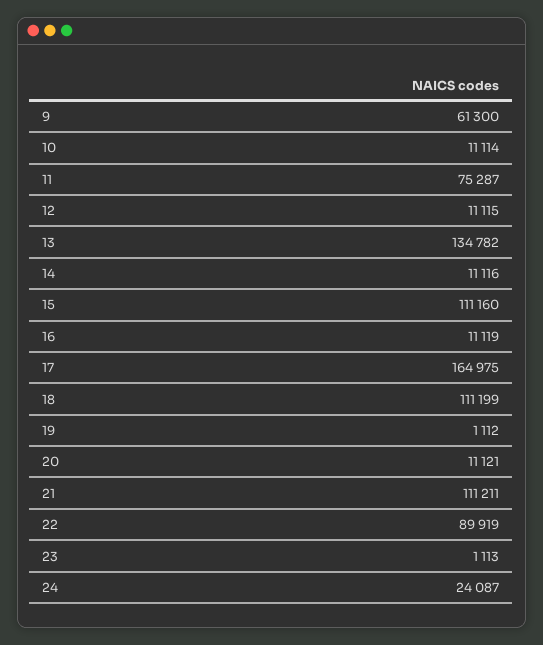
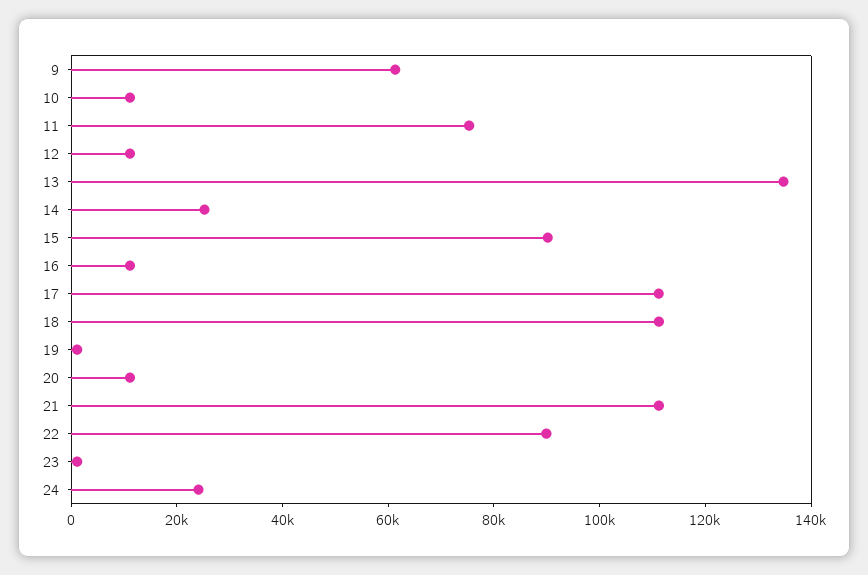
  {
    "9": 61300,
    "10": 11114,
    "11": 75287,
    "12": 11115,
    "13": 134782,
-   "14": 11116,
+   "14": 25000,
-   "15": 111160,
+   "15": 90000,
    "16": 11119,
-   "17": 164975,
+   "17": 110000,
    "18": 111199,
    "19": 1112,
    "20": 11121,
    "21": 111211,
    "22": 89919,
    "23": 1113,
    "24": 24087
  }

